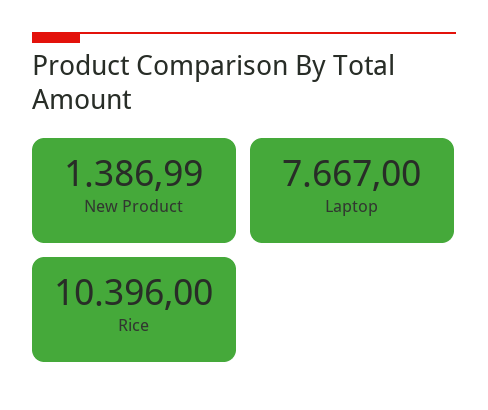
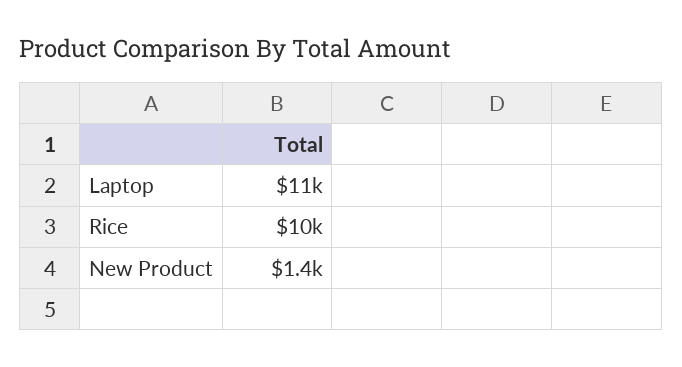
  {
    "New Product": 1386.99,
-   "Laptop": 7667,
+   "Laptop": 11000,
    "Rice": 10396
  }

